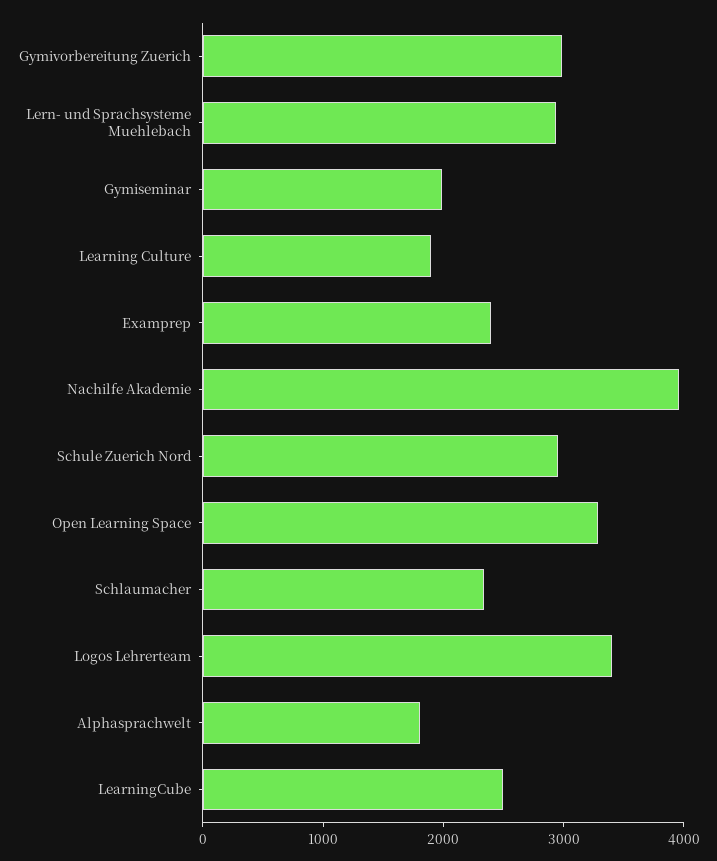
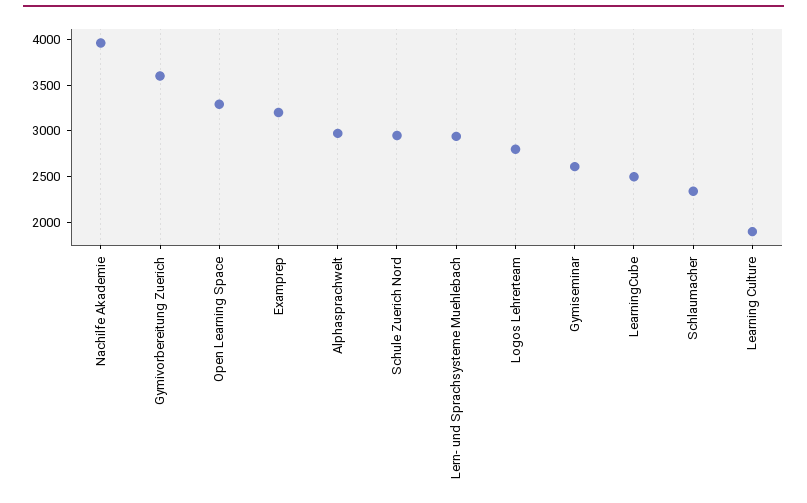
  {
-   "Gymivorbereitung Zuerich": 3000,
+   "Gymivorbereitung Zuerich": 3600,
    "Lern- und Sprachsysteme Muehlebach": 2900,
-   "Gymiseminar": 2000,
+   "Gymiseminar": 2600,
    "Learning Culture": 1900,
-   "Examprep": 2400,
+   "Examprep": 3200,
    "Nachilfe Akademie": 4000,
    "Schule Zuerich Nord": 3000,
    "Open Learning Space": 3300,
    "Schlaumacher": 2300,
-   "Logos Lehrerteam": 3400,
+   "Logos Lehrerteam": 2800,
-   "Alphasprachwelt": 1800,
+   "Alphasprachwelt": 3000,
    "LearningCube": 2500
  }

